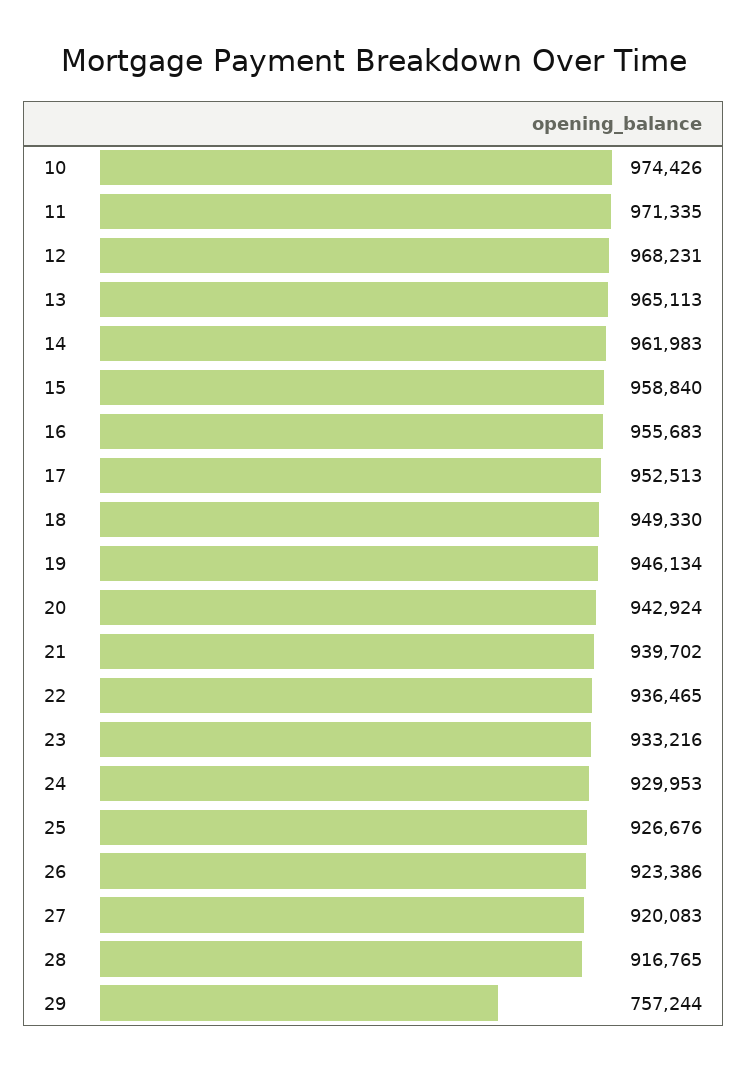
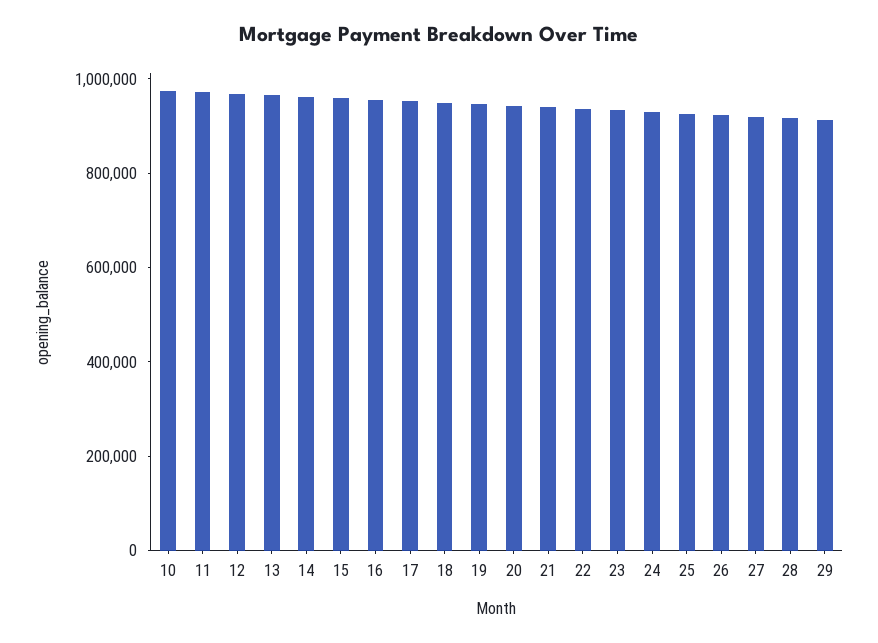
  {
    "10": 974426,
    "11": 971335,
    "12": 968231,
    "13": 965113,
    "14": 961983,
    "15": 958840,
    "16": 955683,
    "17": 952513,
    "18": 949330,
    "19": 946134,
    "20": 942924,
    "21": 939702,
    "22": 936465,
    "23": 933216,
    "24": 929953,
    "25": 926676,
    "26": 923386,
    "27": 920083,
    "28": 916765,
-   "29": 757244
+   "29": 900000
  }

